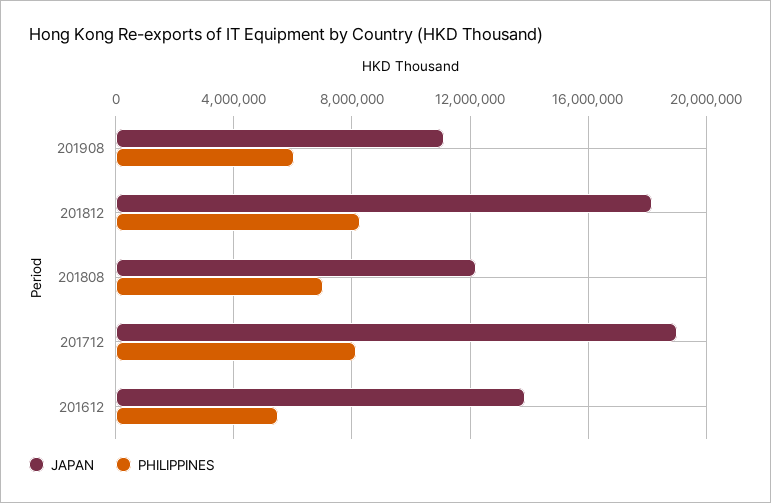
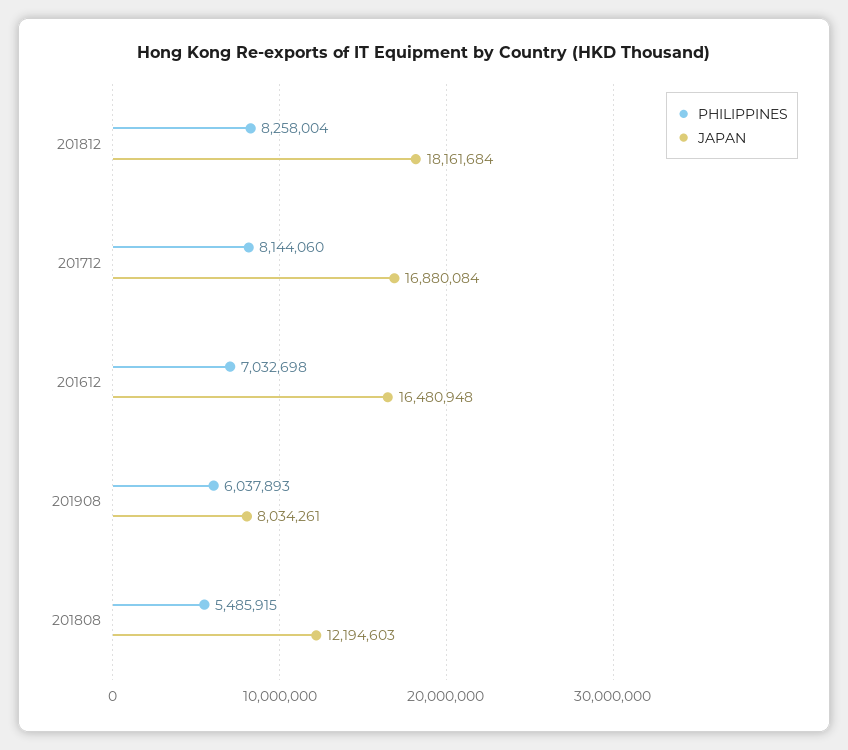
  {
    "JAPAN": {
-     "201908": 11000000,
+     "201908": 8034261,
      "201812": 18161684,
      "201808": 12194603,
-     "201712": 19000000,
+     "201712": 16880084,
-     "201612": 14000000
+     "201612": 16480948
    },
    "PHILIPPINES": {
      "201908": 6037893,
      "201812": 8258004,
-     "201808": 7000000,
+     "201808": 5485915,
      "201712": 8144060,
-     "201612": 5500000
+     "201612": 7032698
    }
  }

